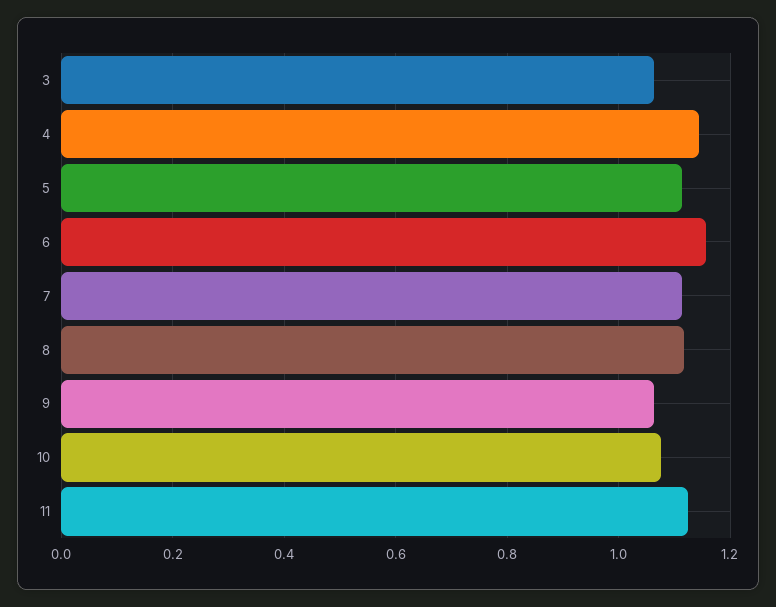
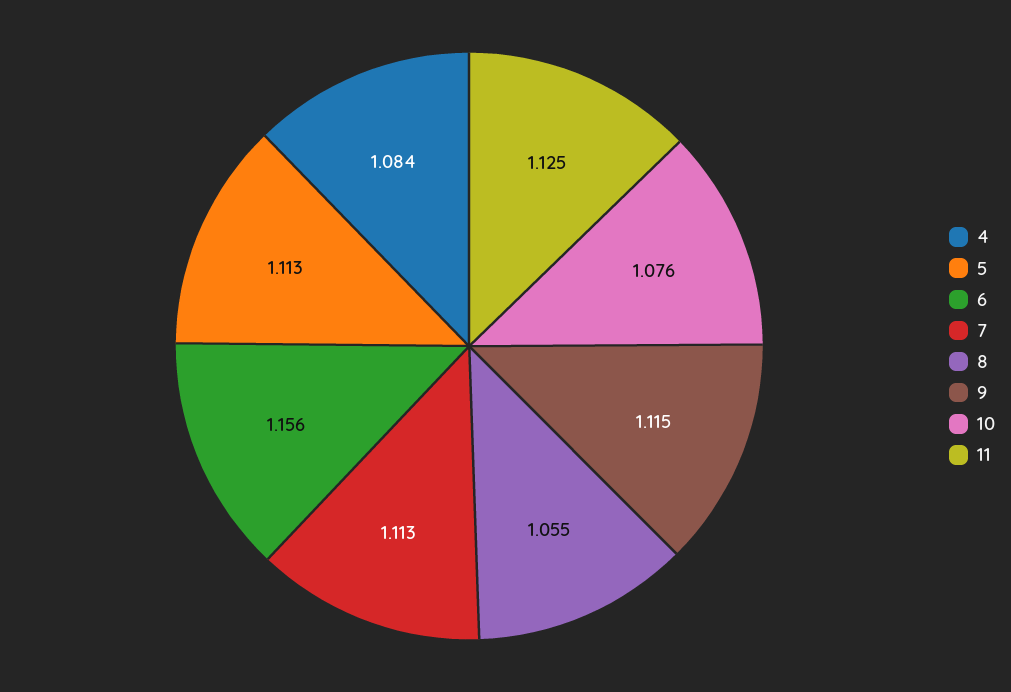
  {
-   "3": 1.06,
-   "4": 1.14,
+   "4": 1.084,
    "5": 1.113,
    "6": 1.156,
    "7": 1.113,
-   "8": 1.12,
+   "8": 1.055,
-   "9": 1.06,
+   "9": 1.115,
    "10": 1.076,
    "11": 1.125
  }

